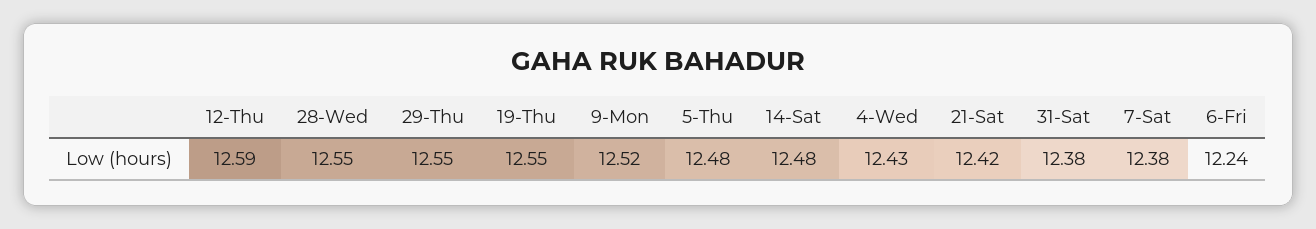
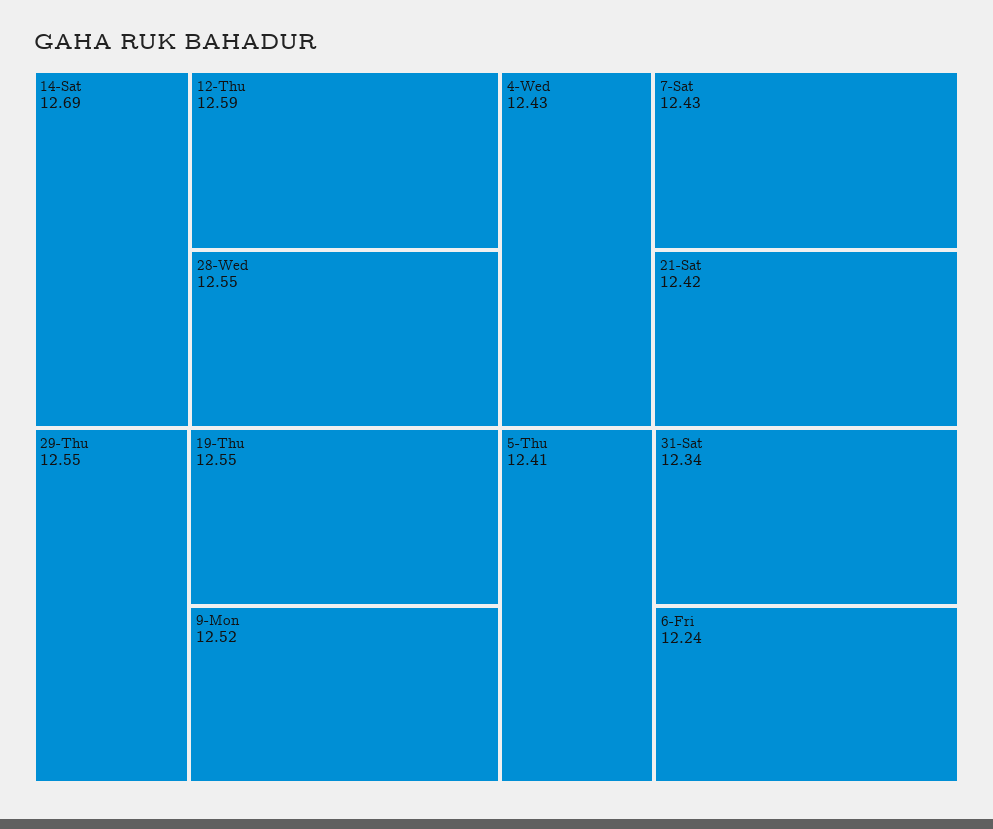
  {
    "12-Thu": 12.59,
    "28-Wed": 12.55,
    "29-Thu": 12.55,
    "19-Thu": 12.55,
    "9-Mon": 12.52,
-   "5-Thu": 12.48,
+   "5-Thu": 12.41,
-   "14-Sat": 12.48,
+   "14-Sat": 12.69,
    "4-Wed": 12.43,
    "21-Sat": 12.42,
-   "31-Sat": 12.38,
+   "31-Sat": 12.34,
-   "7-Sat": 12.38,
+   "7-Sat": 12.43,
    "6-Fri": 12.24
  }

